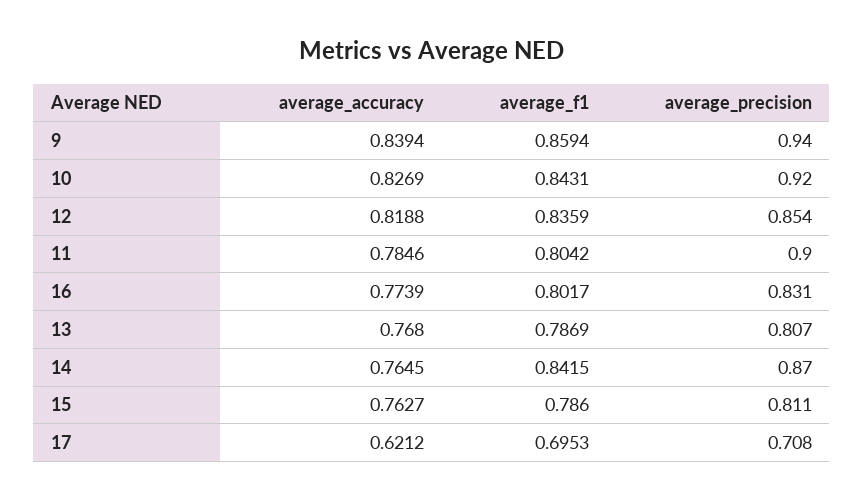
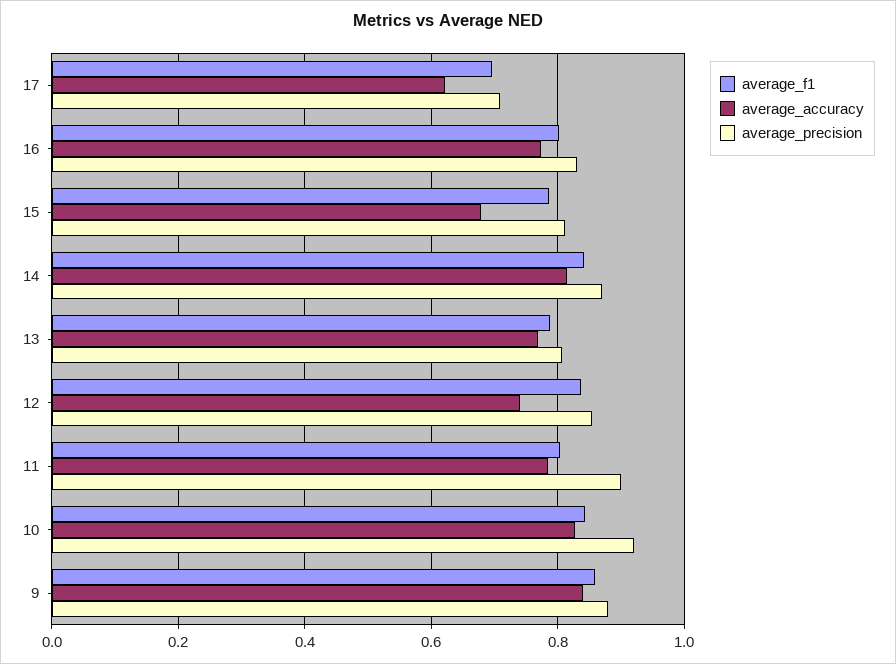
  {
    "average_accuracy": {
      "9": 0.8394,
      "10": 0.8269,
-     "12": 0.8188,
+     "12": 0.74,
      "11": 0.7846,
      "16": 0.7739,
      "13": 0.768,
-     "14": 0.7645,
+     "14": 0.82,
-     "15": 0.7627,
+     "15": 0.68,
      "17": 0.6212
    },
    "average_f1": {
      "9": 0.8594,
      "10": 0.8431,
      "12": 0.8359,
      "11": 0.8042,
      "16": 0.8017,
      "13": 0.7869,
      "14": 0.8415,
      "15": 0.786,
      "17": 0.6953
    },
    "average_precision": {
-     "9": 0.94,
+     "9": 0.88,
      "10": 0.92,
      "12": 0.854,
      "11": 0.9,
      "16": 0.831,
      "13": 0.807,
      "14": 0.87,
      "15": 0.811,
      "17": 0.708
    }
  }

